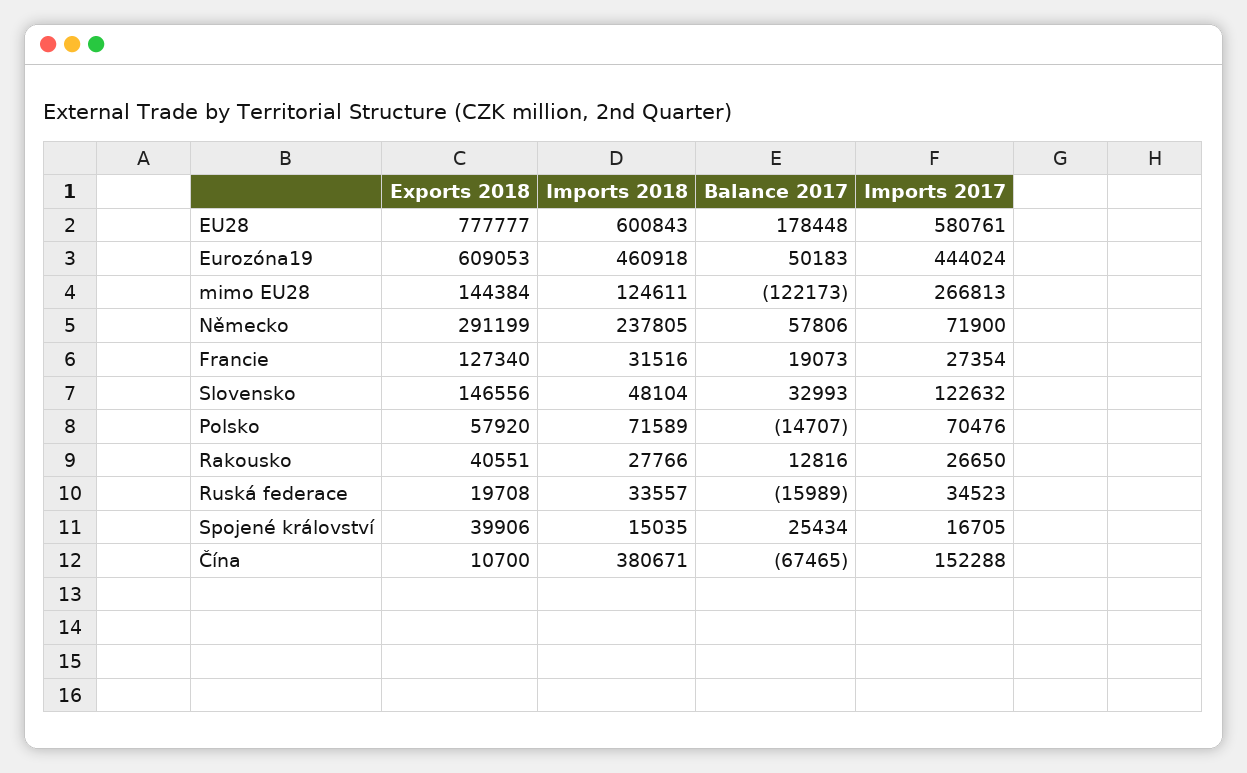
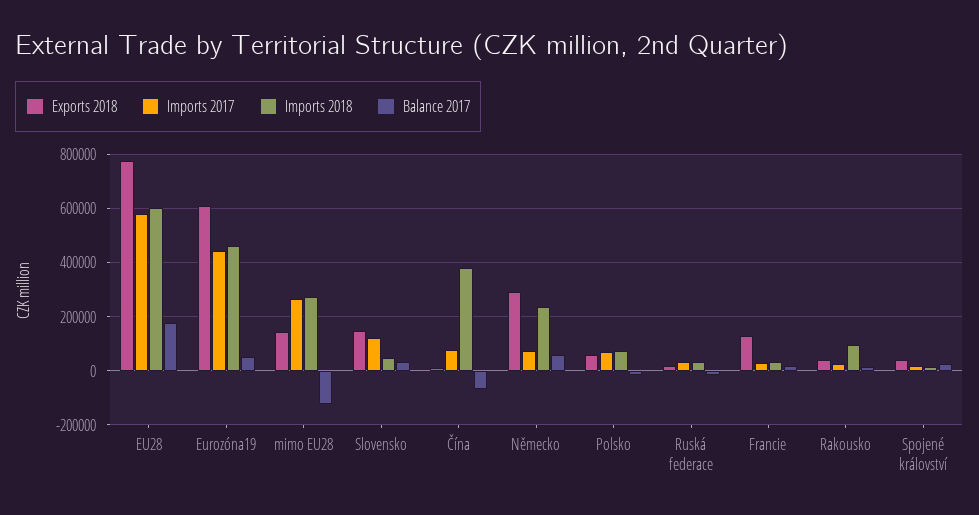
  {
    "Exports 2018": {
      "EU28": 777777,
      "Eurozóna19": 609053,
      "mimo EU28": 144384,
      "Německo": 291199,
      "Francie": 127340,
      "Slovensko": 146556,
      "Polsko": 57920,
      "Rakousko": 40551,
      "Ruská federace": 19708,
      "Spojené království": 39906,
      "Čína": 10700
    },
    "Imports 2018": {
      "EU28": 600843,
      "Eurozóna19": 460918,
-     "mimo EU28": 124611,
+     "mimo EU28": 275000,
      "Německo": 237805,
      "Francie": 31516,
      "Slovensko": 48104,
      "Polsko": 71589,
-     "Rakousko": 27766,
+     "Rakousko": 100000,
      "Ruská federace": 33557,
      "Spojené království": 15035,
      "Čína": 380671
    },
    "Balance 2017": {
      "EU28": 178448,
      "Eurozóna19": 50183,
      "mimo EU28": -122173,
      "Německo": 57806,
      "Francie": 19073,
      "Slovensko": 32993,
      "Polsko": -14707,
      "Rakousko": 12816,
      "Ruská federace": -15989,
      "Spojené království": 25434,
      "Čína": -67465
    },
    "Imports 2017": {
      "EU28": 580761,
      "Eurozóna19": 444024,
      "mimo EU28": 266813,
      "Německo": 71900,
      "Francie": 27354,
      "Slovensko": 122632,
      "Polsko": 70476,
      "Rakousko": 26650,
      "Ruská federace": 34523,
      "Spojené království": 16705,
-     "Čína": 152288
+     "Čína": 75000
    }
  }

